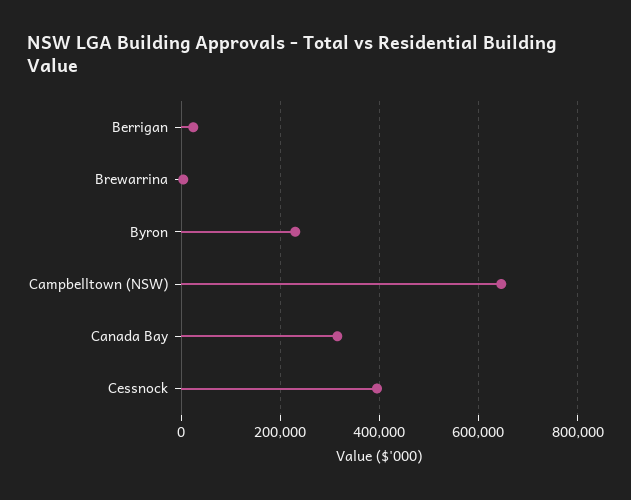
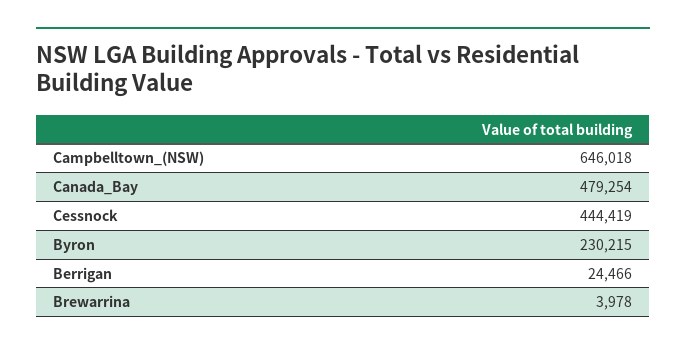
  {
    "Berrigan": 24466,
    "Brewarrina": 3978,
    "Byron": 230215,
    "Campbelltown (NSW)": 646018,
-   "Canada Bay": 320000,
+   "Canada Bay": 479254,
-   "Cessnock": 400000
+   "Cessnock": 444419
  }

